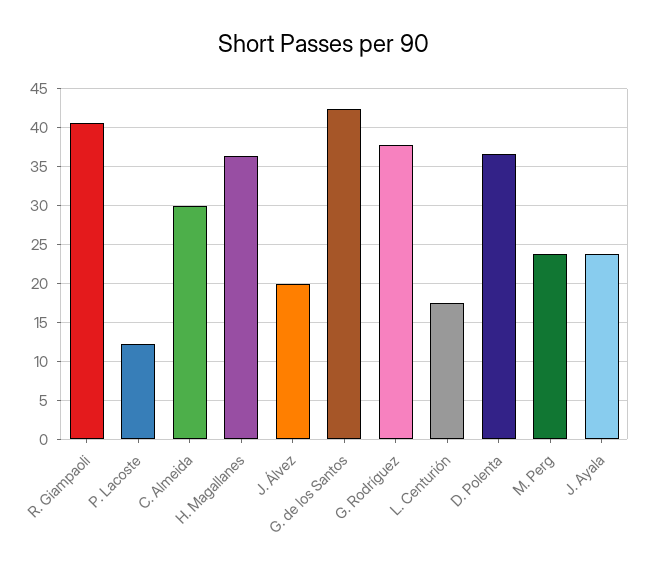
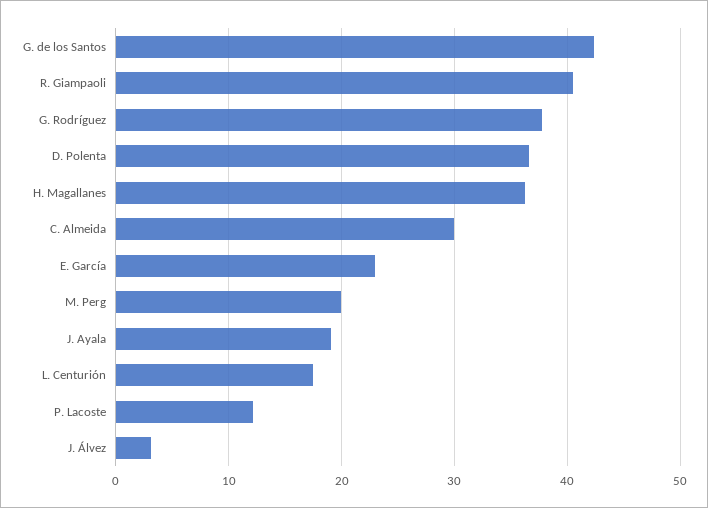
  {
    "R. Giampaoli": 41,
    "P. Lacoste": 12,
    "C. Almeida": 30,
    "H. Magallanes": 36,
-   "J. Álvez": 20,
+   "J. Álvez": 3,
    "G. de los Santos": 42,
    "G. Rodríguez": 38,
    "L. Centurión": 17,
    "D. Polenta": 37,
-   "M. Perg": 24,
+   "M. Perg": 20,
-   "J. Ayala": 24
+   "J. Ayala": 19,
+   "E. García": 23
  }

